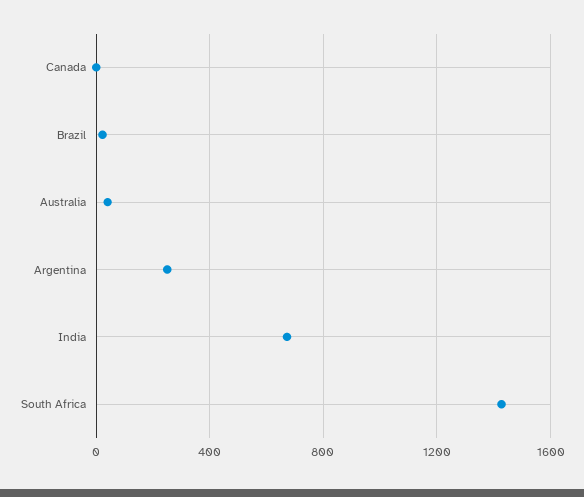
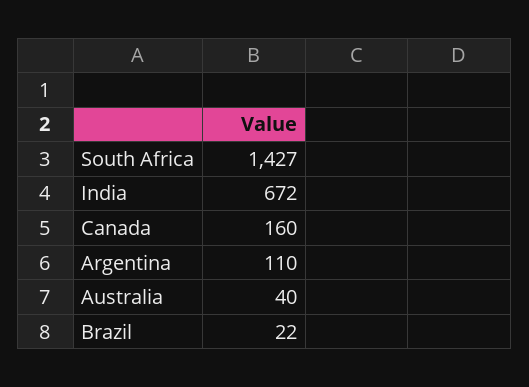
  {
-   "Canada": 0,
+   "Canada": 160,
    "Brazil": 22,
    "Australia": 40,
-   "Argentina": 250,
+   "Argentina": 110,
    "India": 672,
    "South Africa": 1427
  }

